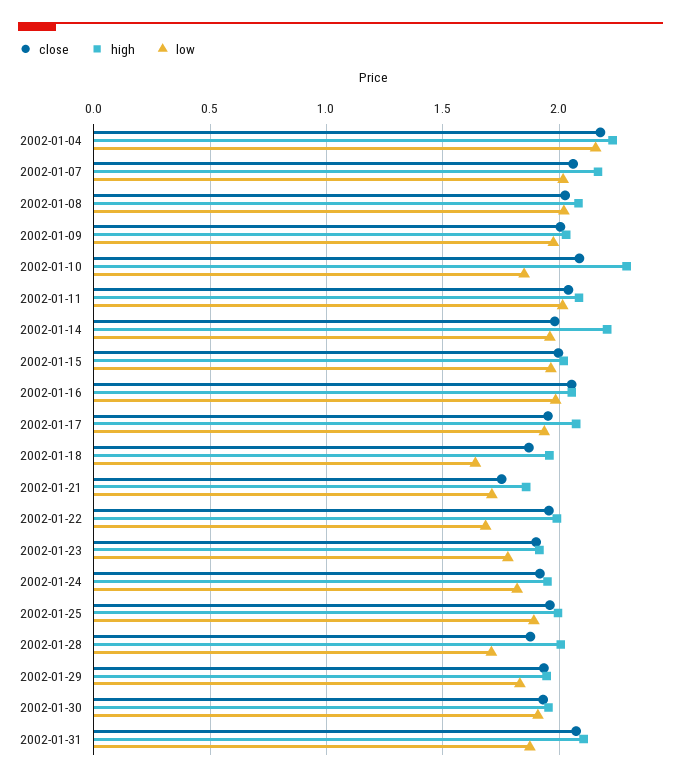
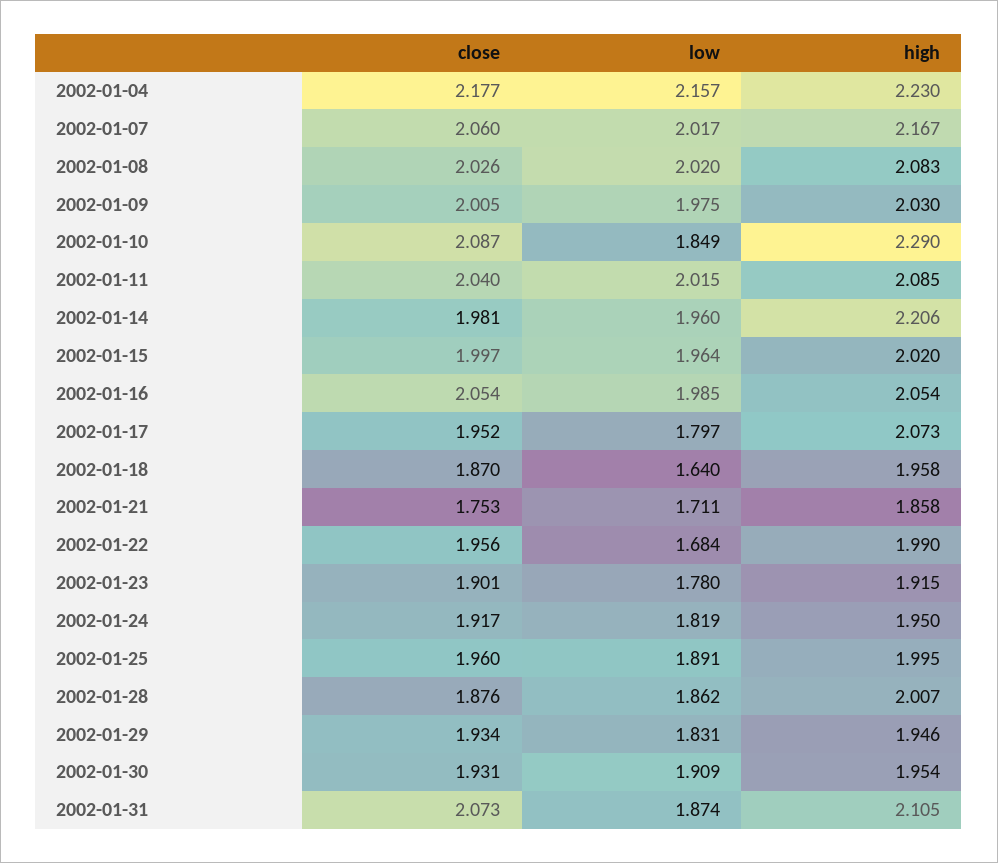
  {
    "close": {
      "2002-01-04": 2.177,
      "2002-01-07": 2.06,
      "2002-01-08": 2.026,
      "2002-01-09": 2.005,
      "2002-01-10": 2.087,
      "2002-01-11": 2.04,
      "2002-01-14": 1.981,
      "2002-01-15": 1.997,
      "2002-01-16": 2.054,
      "2002-01-17": 1.952,
      "2002-01-18": 1.87,
      "2002-01-21": 1.753,
      "2002-01-22": 1.956,
      "2002-01-23": 1.901,
      "2002-01-24": 1.917,
      "2002-01-25": 1.96,
      "2002-01-28": 1.876,
      "2002-01-29": 1.934,
      "2002-01-30": 1.931,
      "2002-01-31": 2.073
    },
    "high": {
      "2002-01-04": 2.23,
      "2002-01-07": 2.167,
      "2002-01-08": 2.083,
      "2002-01-09": 2.03,
      "2002-01-10": 2.29,
      "2002-01-11": 2.085,
      "2002-01-14": 2.206,
      "2002-01-15": 2.02,
      "2002-01-16": 2.054,
      "2002-01-17": 2.073,
      "2002-01-18": 1.958,
      "2002-01-21": 1.858,
      "2002-01-22": 1.99,
      "2002-01-23": 1.915,
      "2002-01-24": 1.95,
      "2002-01-25": 1.995,
      "2002-01-28": 2.007,
      "2002-01-29": 1.946,
      "2002-01-30": 1.954,
      "2002-01-31": 2.105
    },
    "low": {
      "2002-01-04": 2.157,
      "2002-01-07": 2.017,
      "2002-01-08": 2.02,
      "2002-01-09": 1.975,
      "2002-01-10": 1.849,
      "2002-01-11": 2.015,
      "2002-01-14": 1.96,
      "2002-01-15": 1.964,
      "2002-01-16": 1.985,
-     "2002-01-17": 1.95,
+     "2002-01-17": 1.797,
      "2002-01-18": 1.64,
      "2002-01-21": 1.711,
      "2002-01-22": 1.684,
      "2002-01-23": 1.78,
      "2002-01-24": 1.819,
      "2002-01-25": 1.891,
-     "2002-01-28": 1.7,
+     "2002-01-28": 1.862,
      "2002-01-29": 1.831,
      "2002-01-30": 1.909,
      "2002-01-31": 1.874
    }
  }

